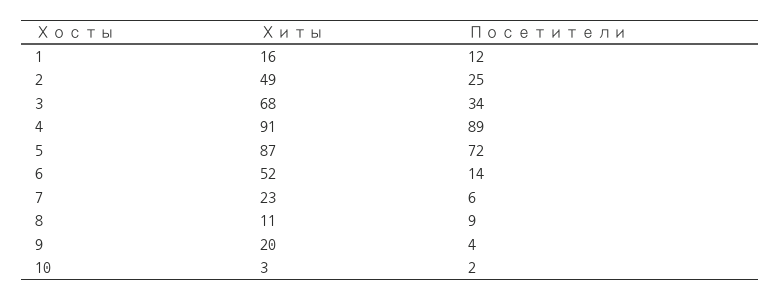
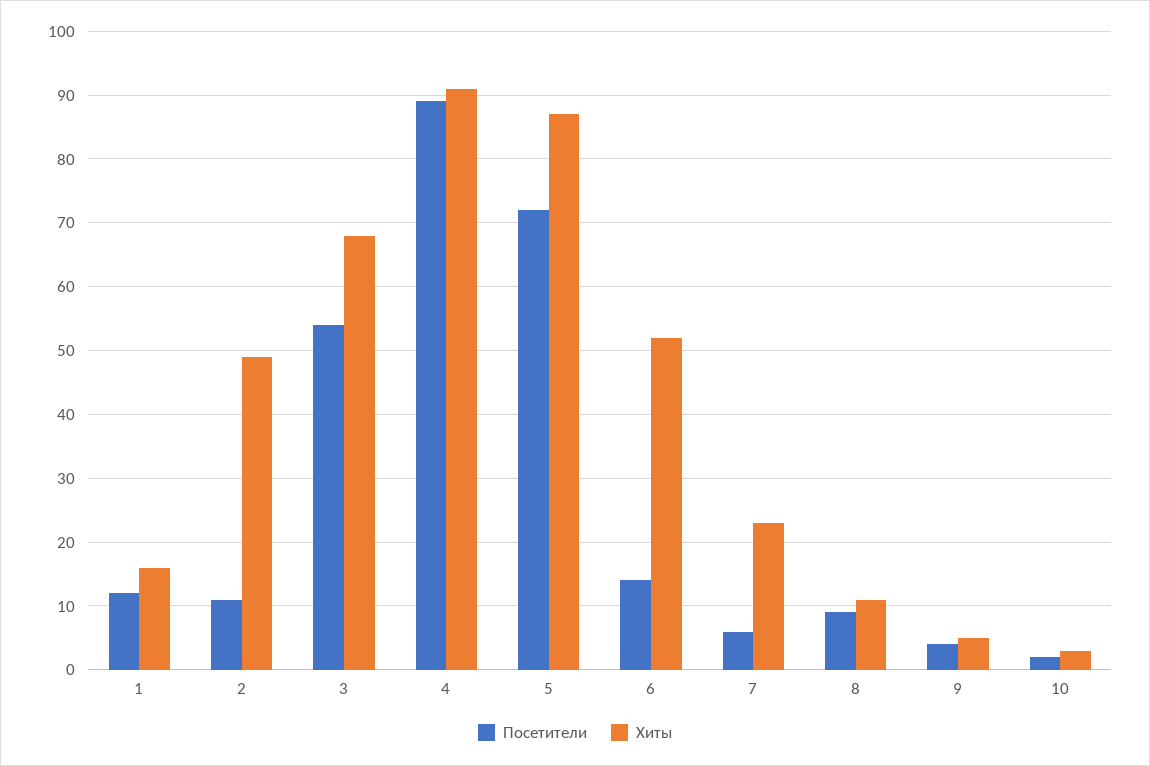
  {
    "Хиты": {
      "1": 16,
      "2": 49,
      "3": 68,
      "4": 91,
      "5": 87,
      "6": 52,
      "7": 23,
      "8": 11,
-     "9": 20,
+     "9": 5,
      "10": 3
    },
    "Посетители": {
      "1": 12,
-     "2": 25,
+     "2": 11,
-     "3": 34,
+     "3": 54,
      "4": 89,
      "5": 72,
      "6": 14,
      "7": 6,
      "8": 9,
      "9": 4,
      "10": 2
    }
  }

